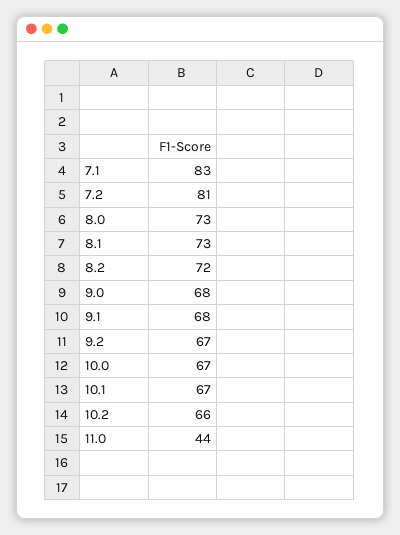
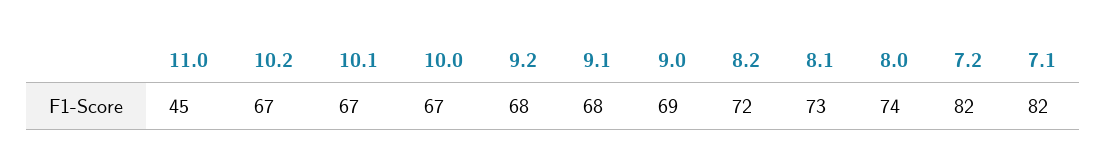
  {
-   "7.1": 83,
+   "7.1": 82,
-   "7.2": 81,
+   "7.2": 82,
-   "8.0": 73,
+   "8.0": 74,
    "8.1": 73,
    "8.2": 72,
-   "9.0": 68,
+   "9.0": 69,
    "9.1": 68,
-   "9.2": 67,
+   "9.2": 68,
    "10.0": 67,
    "10.1": 67,
-   "10.2": 66,
+   "10.2": 67,
-   "11.0": 44
+   "11.0": 45
  }

